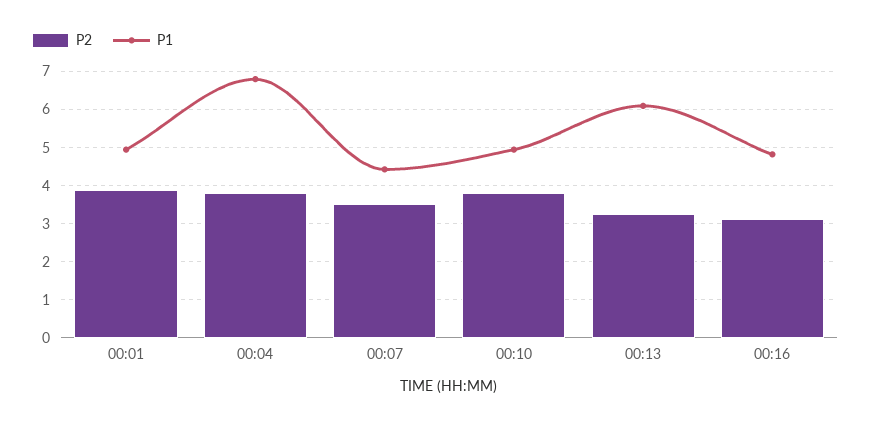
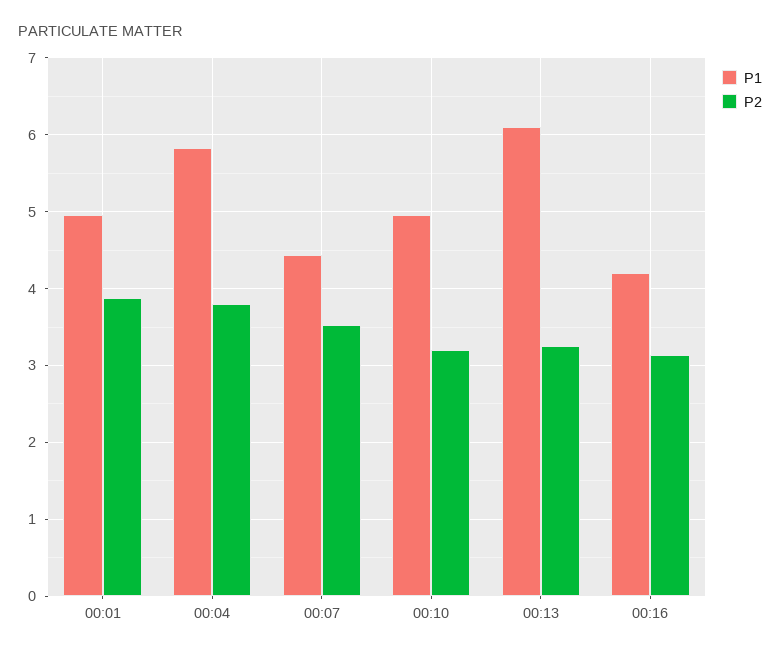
  {
    "P2": {
      "00:01": 3.9,
      "00:04": 3.8,
      "00:07": 3.5,
-     "00:10": 3.8,
+     "00:10": 3.2,
      "00:13": 3.3,
      "00:16": 3.1
    },
    "P1": {
      "00:01": 5,
-     "00:04": 6.8,
+     "00:04": 5.8,
      "00:07": 4.4,
      "00:10": 5,
      "00:13": 6.1,
-     "00:16": 4.8
+     "00:16": 4.2
    }
  }

